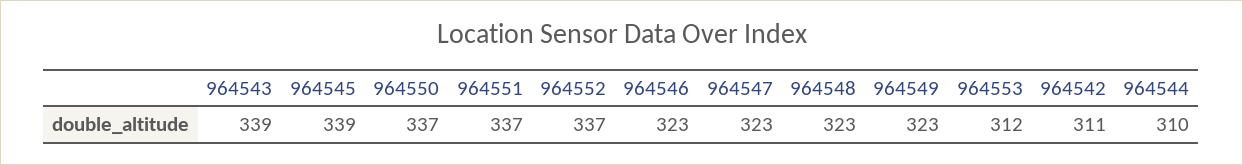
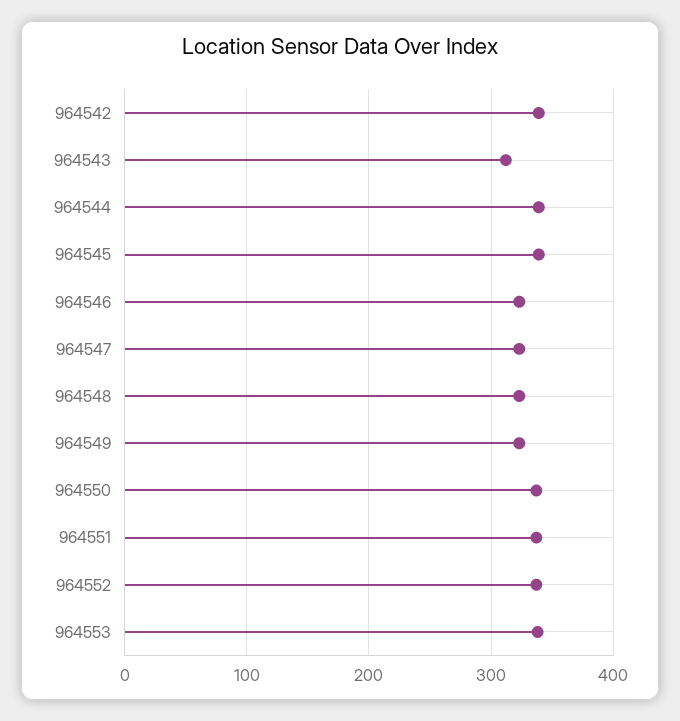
  {
-   "964543": 339,
+   "964543": 310,
    "964545": 339,
    "964550": 337,
    "964551": 337,
    "964552": 337,
    "964546": 323,
    "964547": 323,
    "964548": 323,
    "964549": 323,
-   "964553": 312,
+   "964553": 340,
-   "964542": 311,
+   "964542": 340,
-   "964544": 310
+   "964544": 340
  }

